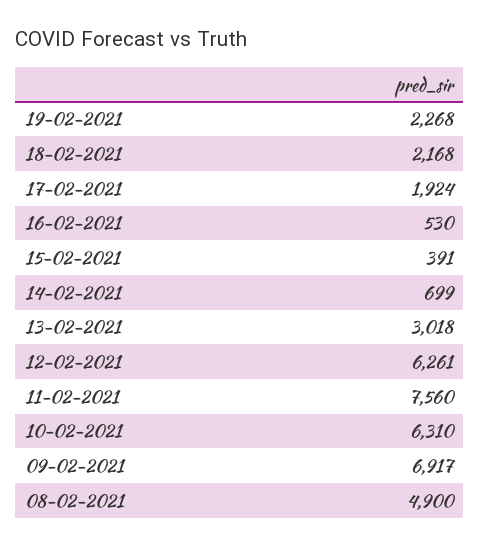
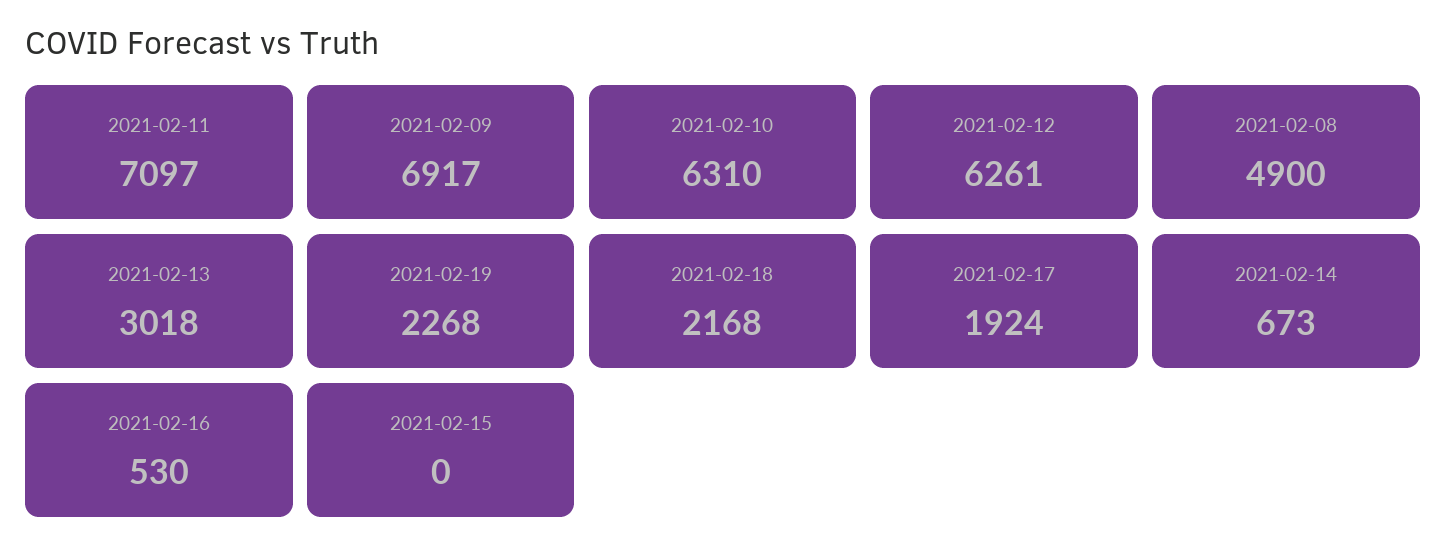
  {
    "19-02-2021": 2268,
    "18-02-2021": 2168,
    "17-02-2021": 1924,
    "16-02-2021": 530,
-   "15-02-2021": 391,
+   "15-02-2021": 0,
-   "14-02-2021": 699,
+   "14-02-2021": 673,
    "13-02-2021": 3018,
    "12-02-2021": 6261,
-   "11-02-2021": 7560,
+   "11-02-2021": 7097,
    "10-02-2021": 6310,
    "09-02-2021": 6917,
    "08-02-2021": 4900
  }

